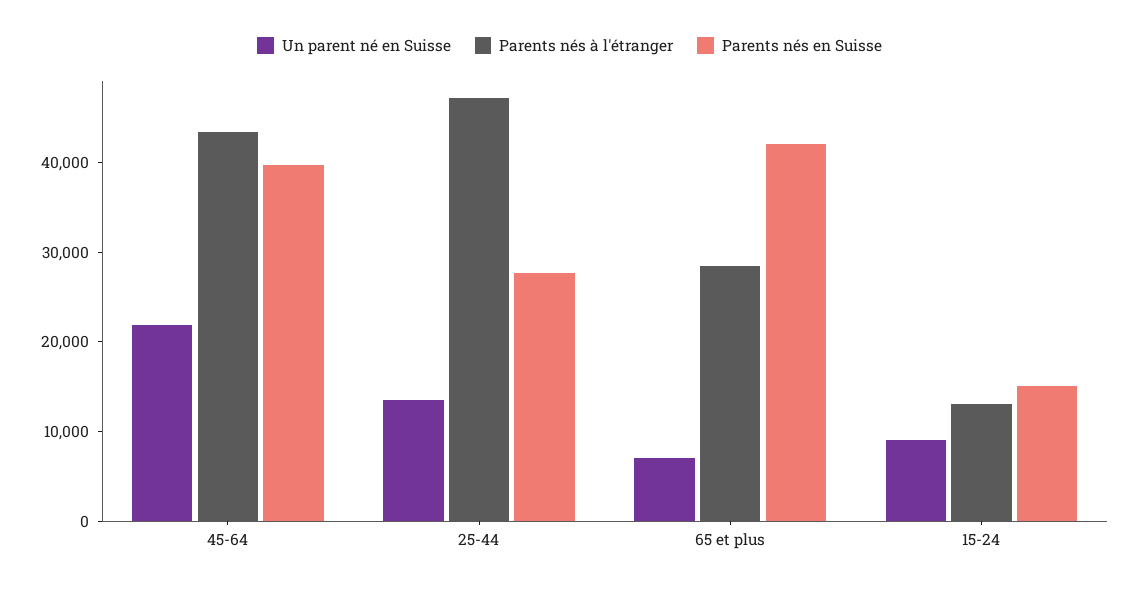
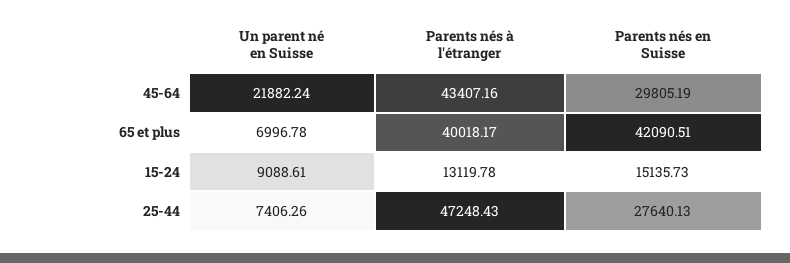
  {
    "Un parent né en Suisse": {
      "45-64": 21882.24,
-     "25-44": 14000,
+     "25-44": 7406.26,
      "65 et plus": 6996.78,
      "15-24": 9088.61
    },
    "Parents nés à l'étranger": {
      "45-64": 43407.16,
      "25-44": 47248.43,
-     "65 et plus": 28000,
+     "65 et plus": 40018.17,
      "15-24": 13119.78
    },
    "Parents nés en Suisse": {
-     "45-64": 40000,
+     "45-64": 29805.19,
      "25-44": 27640.13,
      "65 et plus": 42090.51,
      "15-24": 15135.73
    }
  }

